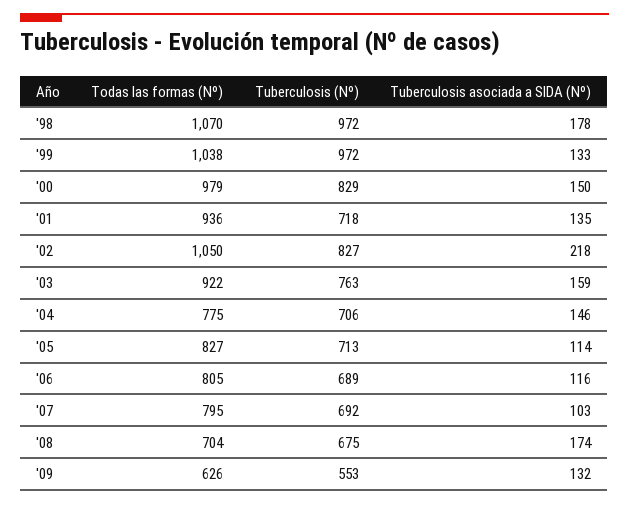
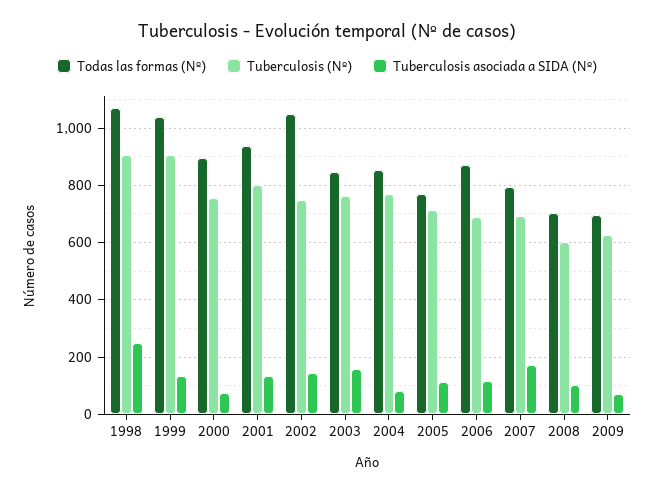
  {
    "Todas las formas (Nº)": {
      "'98": 1070,
      "'99": 1038,
-     "'00": 979,
+     "'00": 900,
      "'01": 936,
      "'02": 1050,
-     "'03": 922,
+     "'03": 850,
-     "'04": 775,
+     "'04": 850,
-     "'05": 827,
+     "'05": 775,
-     "'06": 805,
+     "'06": 875,
      "'07": 795,
      "'08": 704,
-     "'09": 626
+     "'09": 700
    },
    "Tuberculosis (Nº)": {
-     "'98": 972,
+     "'98": 900,
-     "'99": 972,
+     "'99": 900,
-     "'00": 829,
+     "'00": 750,
-     "'01": 718,
+     "'01": 800,
-     "'02": 827,
+     "'02": 750,
      "'03": 763,
-     "'04": 706,
+     "'04": 775,
      "'05": 713,
      "'06": 689,
      "'07": 692,
-     "'08": 675,
+     "'08": 600,
-     "'09": 553
+     "'09": 625
    },
    "Tuberculosis asociada a SIDA (Nº)": {
-     "'98": 178,
+     "'98": 250,
      "'99": 133,
-     "'00": 150,
+     "'00": 75,
      "'01": 135,
-     "'02": 218,
+     "'02": 150,
      "'03": 159,
-     "'04": 146,
+     "'04": 75,
      "'05": 114,
      "'06": 116,
-     "'07": 103,
+     "'07": 175,
-     "'08": 174,
+     "'08": 100,
-     "'09": 132
+     "'09": 75
    }
  }

